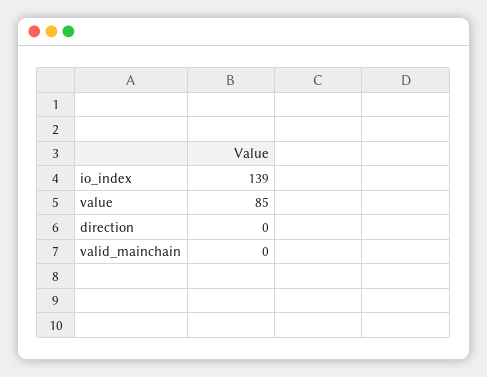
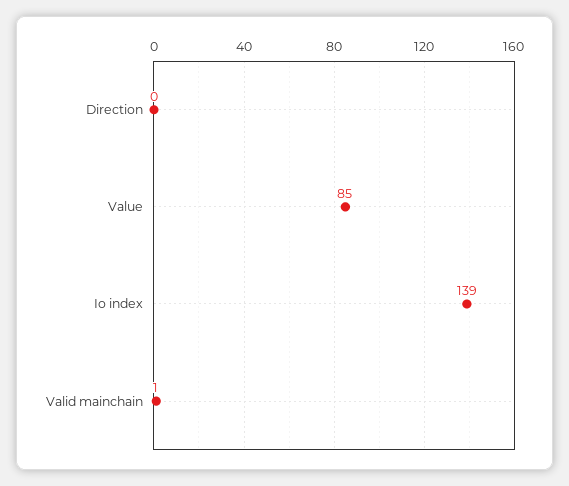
  {
    "io_index": 139,
    "value": 85,
    "direction": 0,
-   "valid_mainchain": 0
+   "valid_mainchain": 1
  }

